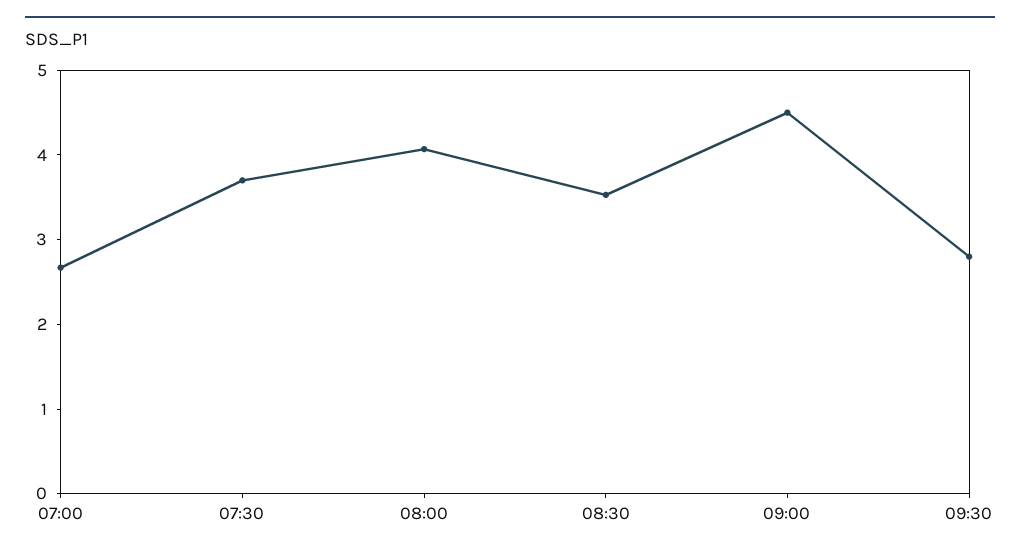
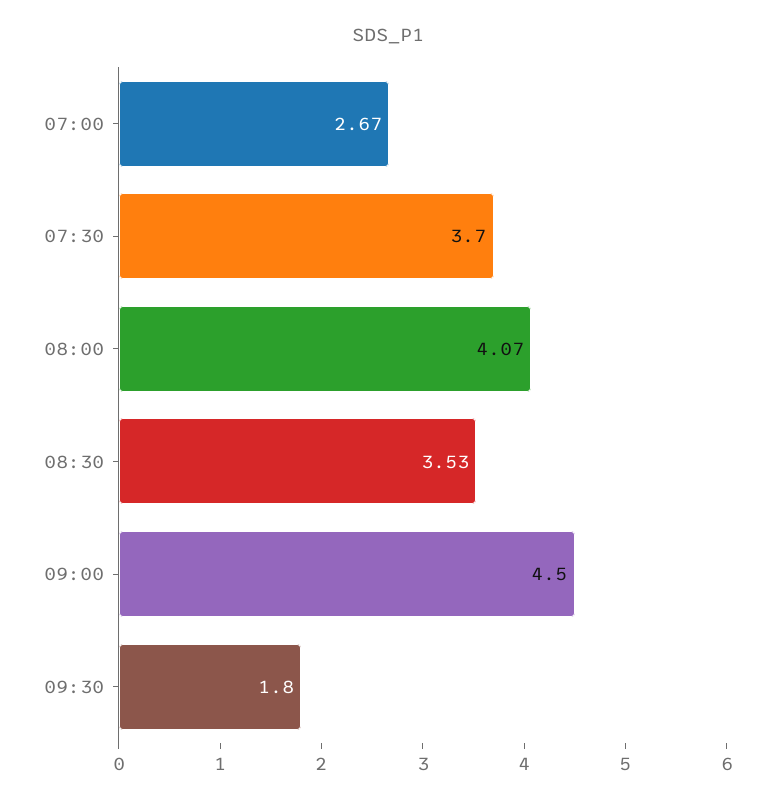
  {
    "07:00": 2.67,
    "07:30": 3.7,
    "08:00": 4.07,
    "08:30": 3.53,
    "09:00": 4.5,
-   "09:30": 2.8
+   "09:30": 1.8
  }

